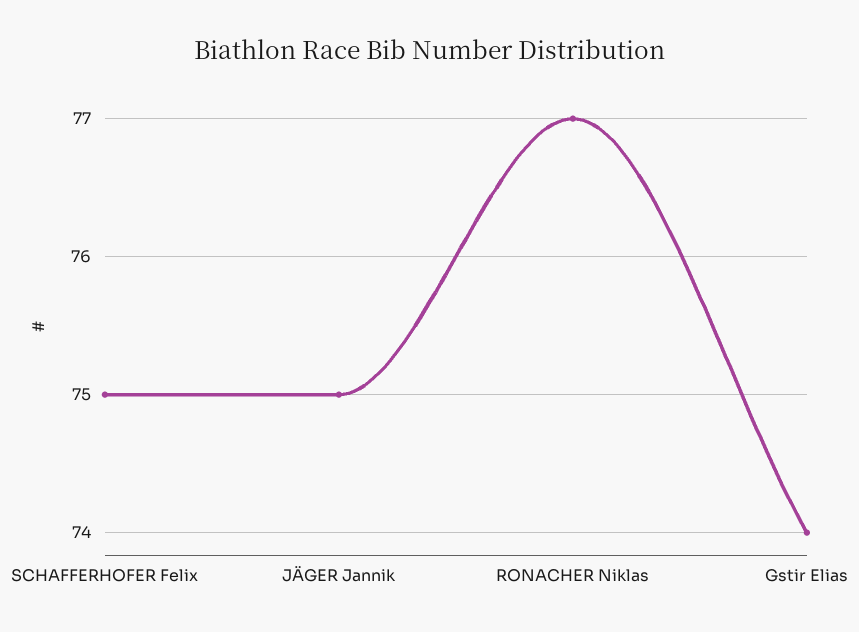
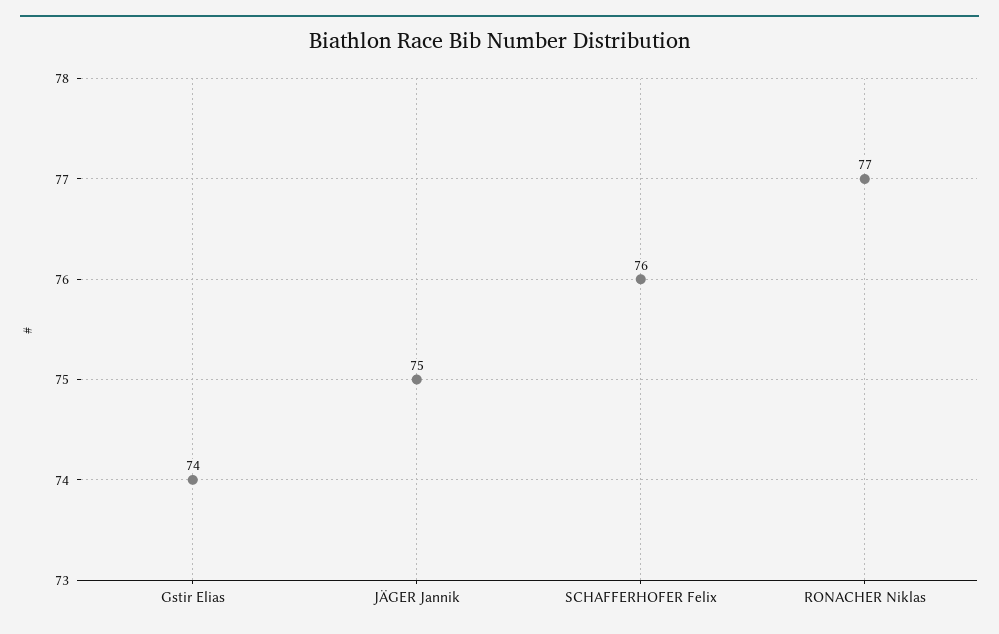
  {
-   "SCHAFFERHOFER Felix": 75,
+   "SCHAFFERHOFER Felix": 76,
    "JÄGER Jannik": 75,
    "RONACHER Niklas": 77,
    "Gstir Elias": 74
  }

